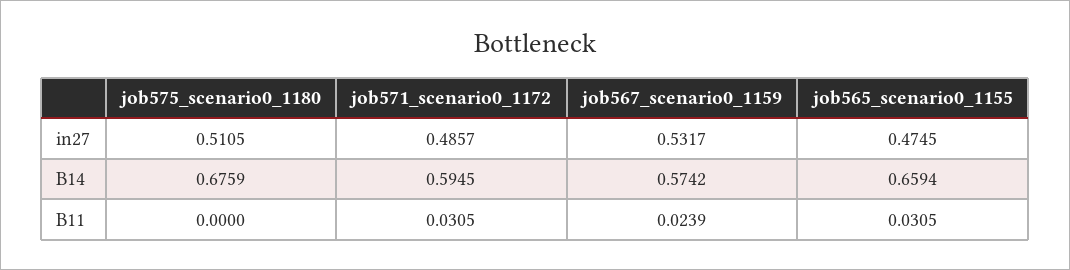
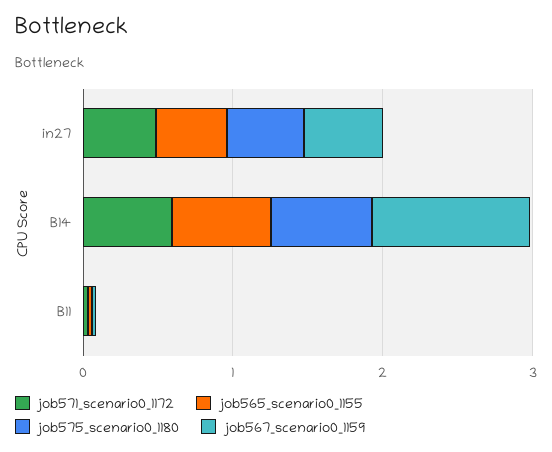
  {
    "job575_scenario0_1180": {
      "in27": 0.5105,
      "B14": 0.6759,
      "B11": 0
    },
    "job571_scenario0_1172": {
      "in27": 0.4857,
      "B14": 0.5945,
      "B11": 0.0305
    },
    "job567_scenario0_1159": {
      "in27": 0.5317,
-     "B14": 0.5742,
+     "B14": 1,
      "B11": 0.0239
    },
    "job565_scenario0_1155": {
      "in27": 0.4745,
      "B14": 0.6594,
      "B11": 0.0305
    }
  }

